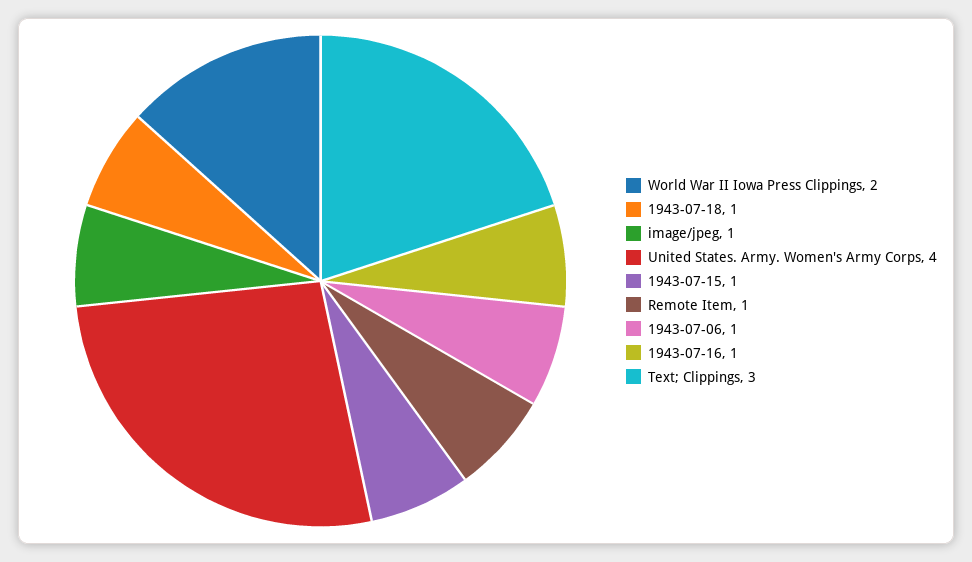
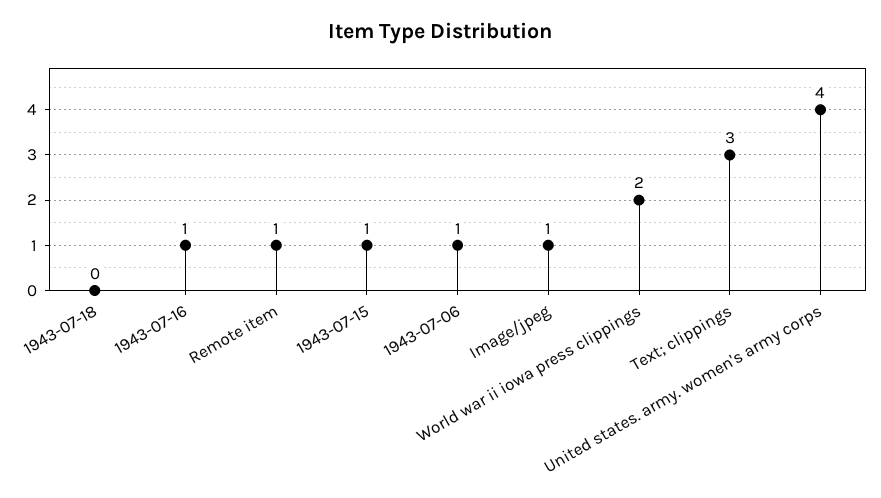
  {
    "World War II Iowa Press Clippings": 2,
-   "1943-07-18": 1,
+   "1943-07-18": 0,
    "image/jpeg": 1,
    "United States. Army. Women's Army Corps": 4,
    "1943-07-15": 1,
    "Remote Item": 1,
    "1943-07-06": 1,
    "1943-07-16": 1,
    "Text; Clippings": 3
  }

